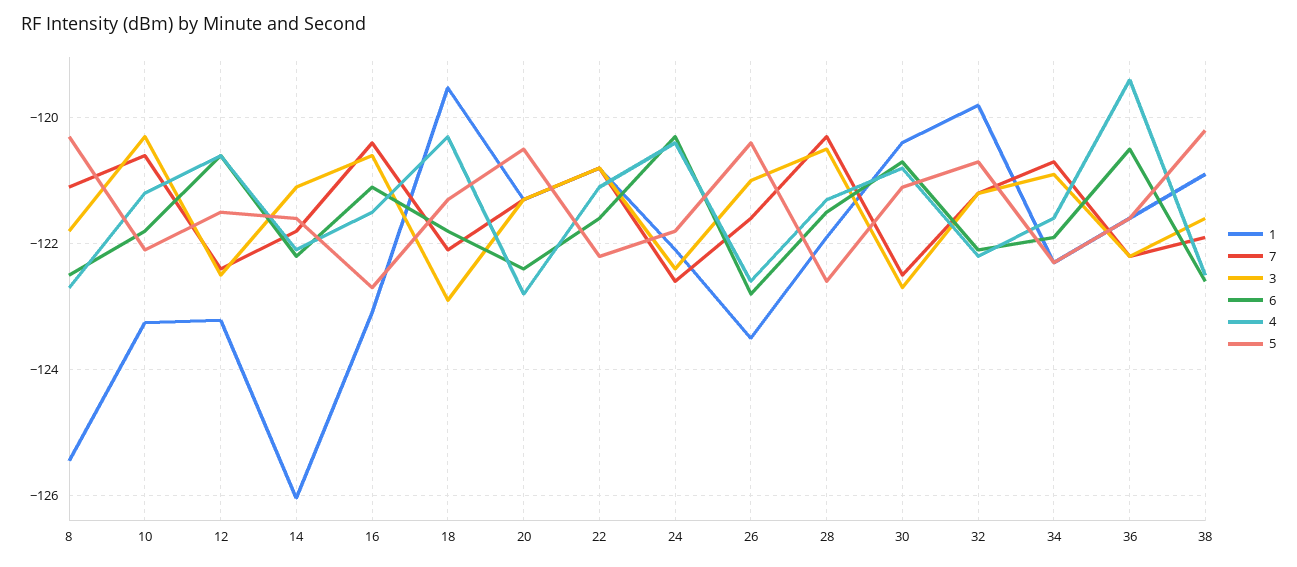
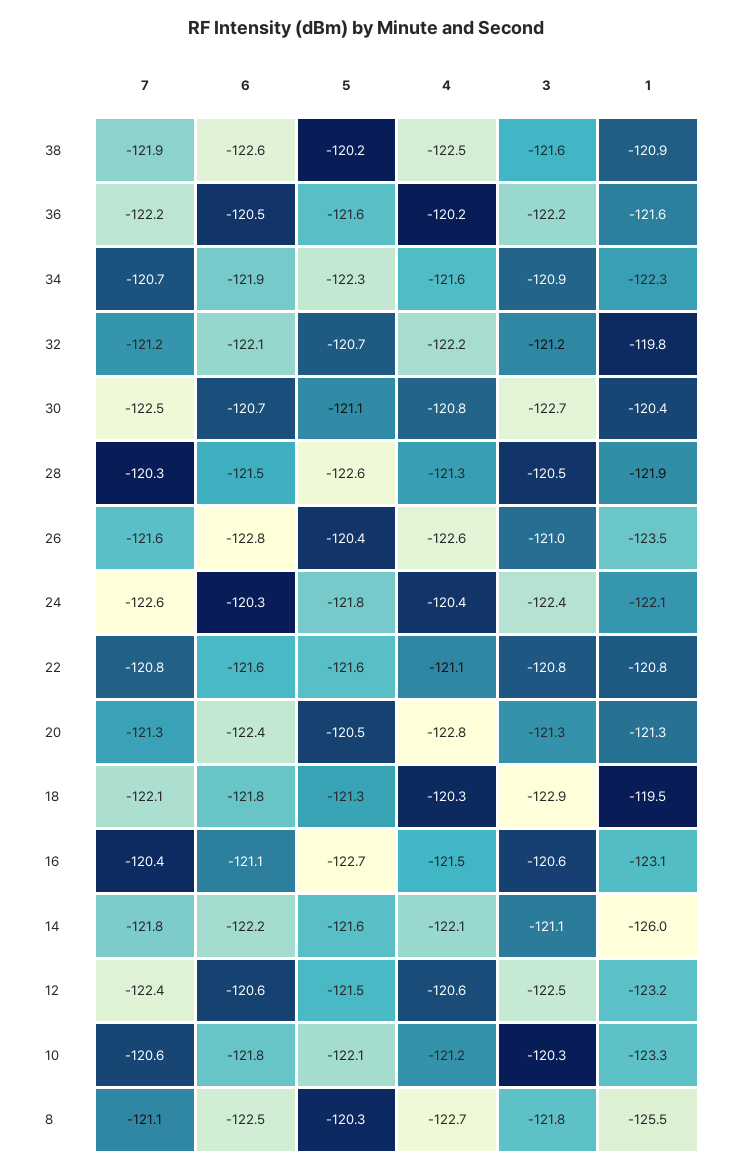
  {
    "1": {
      "8": -125.5,
      "10": -123.3,
      "12": -123.2,
      "14": -126,
      "16": -123.1,
      "18": -119.5,
      "20": -121.3,
      "22": -120.8,
      "24": -122.1,
      "26": -123.5,
      "28": -121.9,
      "30": -120.4,
      "32": -119.8,
      "34": -122.3,
      "36": -121.6,
      "38": -120.9
    },
    "7": {
      "8": -121.1,
      "10": -120.6,
      "12": -122.4,
      "14": -121.8,
      "16": -120.4,
      "18": -122.1,
      "20": -121.3,
      "22": -120.8,
      "24": -122.6,
      "26": -121.6,
      "28": -120.3,
      "30": -122.5,
      "32": -121.2,
      "34": -120.7,
      "36": -122.2,
      "38": -121.9
    },
    "3": {
      "8": -121.8,
      "10": -120.3,
      "12": -122.5,
      "14": -121.1,
      "16": -120.6,
      "18": -122.9,
      "20": -121.3,
      "22": -120.8,
      "24": -122.4,
      "26": -121,
      "28": -120.5,
      "30": -122.7,
      "32": -121.2,
      "34": -120.9,
      "36": -122.2,
      "38": -121.6
    },
    "6": {
      "8": -122.5,
      "10": -121.8,
      "12": -120.6,
      "14": -122.2,
      "16": -121.1,
      "18": -121.8,
      "20": -122.4,
      "22": -121.6,
      "24": -120.3,
      "26": -122.8,
      "28": -121.5,
      "30": -120.7,
      "32": -122.1,
      "34": -121.9,
      "36": -120.5,
      "38": -122.6
    },
    "4": {
      "8": -122.7,
      "10": -121.2,
      "12": -120.6,
      "14": -122.1,
      "16": -121.5,
      "18": -120.3,
      "20": -122.8,
      "22": -121.1,
      "24": -120.4,
      "26": -122.6,
      "28": -121.3,
      "30": -120.8,
      "32": -122.2,
      "34": -121.6,
-     "36": -119.4,
+     "36": -120.2,
      "38": -122.5
    },
    "5": {
      "8": -120.3,
      "10": -122.1,
      "12": -121.5,
      "14": -121.6,
      "16": -122.7,
      "18": -121.3,
      "20": -120.5,
-     "22": -122.2,
+     "22": -121.6,
      "24": -121.8,
      "26": -120.4,
      "28": -122.6,
      "30": -121.1,
      "32": -120.7,
      "34": -122.3,
      "36": -121.6,
      "38": -120.2
    }
  }

